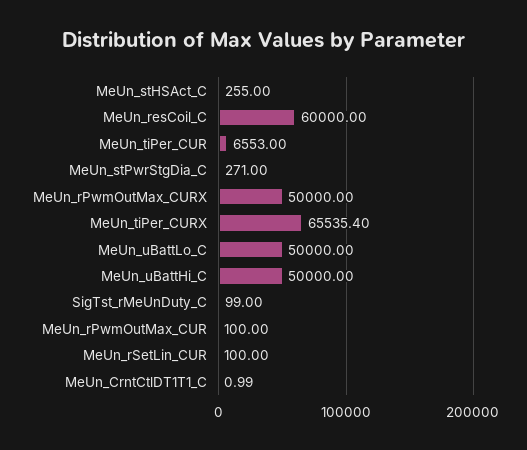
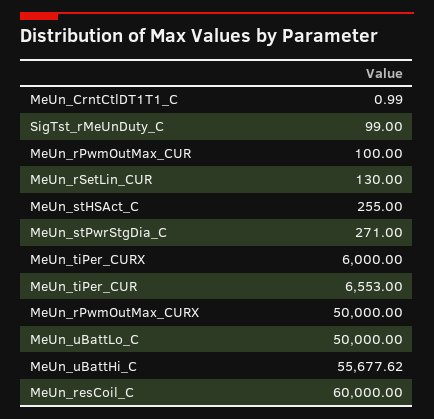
  {
    "MeUn_stHSAct_C": 255,
    "MeUn_resCoil_C": 60000,
    "MeUn_tiPer_CUR": 6553,
    "MeUn_stPwrStgDia_C": 271,
    "MeUn_rPwmOutMax_CURX": 50000,
-   "MeUn_tiPer_CURX": 65535.4,
+   "MeUn_tiPer_CURX": 6000,
    "MeUn_uBattLo_C": 50000,
-   "MeUn_uBattHi_C": 50000,
+   "MeUn_uBattHi_C": 55677.62,
    "SigTst_rMeUnDuty_C": 99,
    "MeUn_rPwmOutMax_CUR": 100,
-   "MeUn_rSetLin_CUR": 100,
+   "MeUn_rSetLin_CUR": 130,
    "MeUn_CrntCtlDT1T1_C": 0.99
  }

